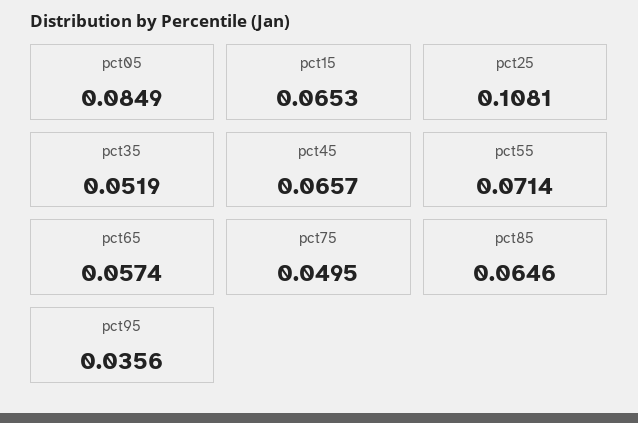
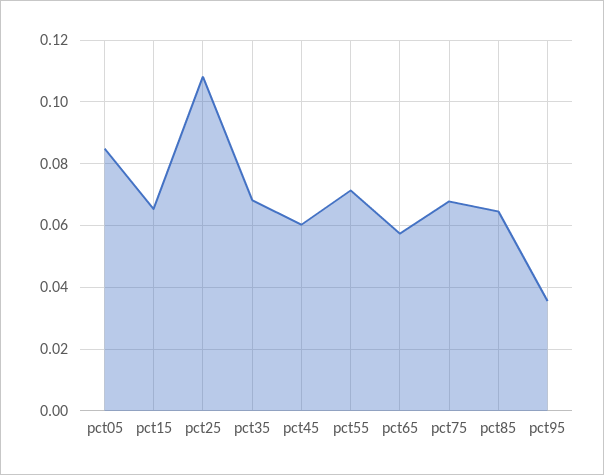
  {
    "pct05": 0.0849,
    "pct15": 0.0653,
    "pct25": 0.1081,
-   "pct35": 0.0519,
+   "pct35": 0.068,
-   "pct45": 0.0657,
+   "pct45": 0.06,
    "pct55": 0.0714,
    "pct65": 0.0574,
-   "pct75": 0.0495,
+   "pct75": 0.068,
    "pct85": 0.0646,
    "pct95": 0.0356
  }

